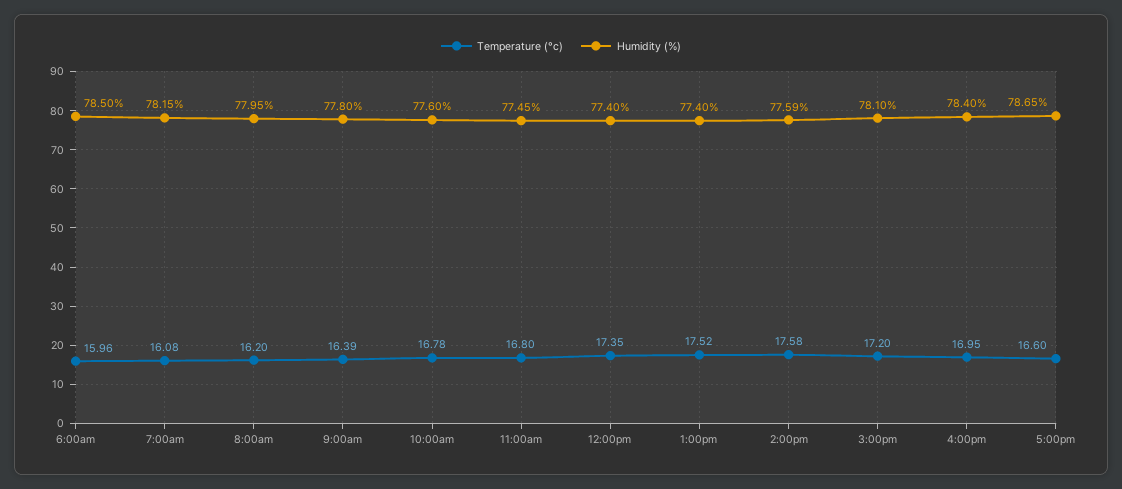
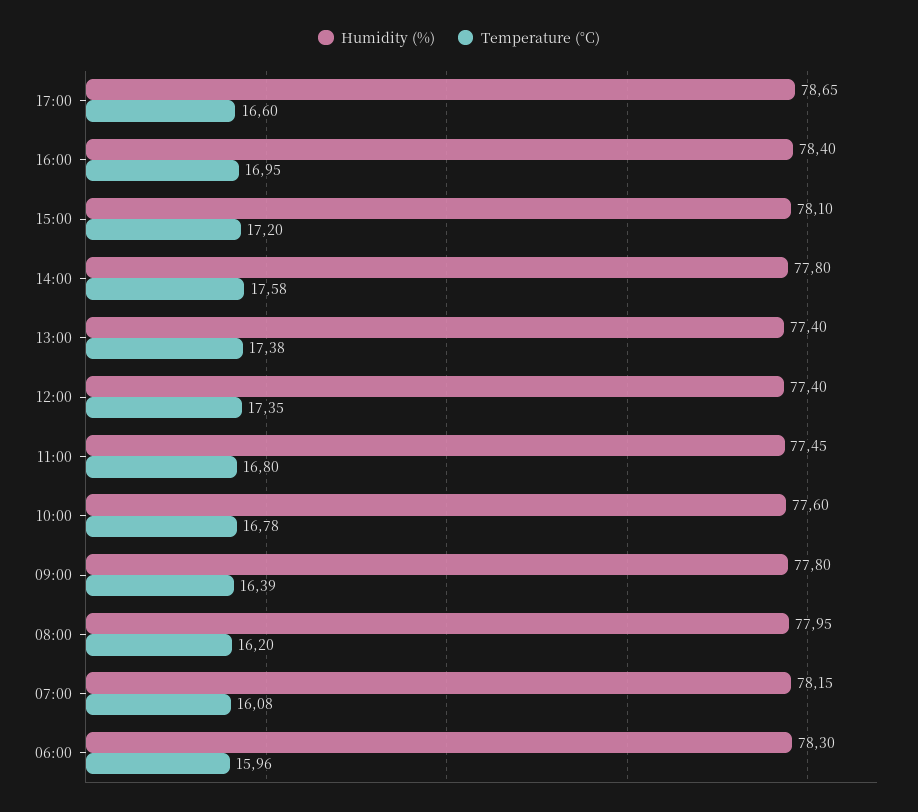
  {
    "Temperature (°c)": {
      "6:00am": 15.96,
      "7:00am": 16.08,
      "8:00am": 16.2,
      "9:00am": 16.39,
      "10:00am": 16.78,
      "11:00am": 16.8,
      "12:00pm": 17.35,
-     "1:00pm": 17.52,
+     "1:00pm": 17.38,
      "2:00pm": 17.58,
      "3:00pm": 17.2,
      "4:00pm": 16.95,
      "5:00pm": 16.6
    },
    "Humidity (%)": {
-     "6:00am": 78.5,
+     "6:00am": 78.3,
      "7:00am": 78.15,
      "8:00am": 77.95,
      "9:00am": 77.8,
      "10:00am": 77.6,
      "11:00am": 77.45,
      "12:00pm": 77.4,
      "1:00pm": 77.4,
-     "2:00pm": 77.59,
+     "2:00pm": 77.8,
      "3:00pm": 78.1,
      "4:00pm": 78.4,
      "5:00pm": 78.65
    }
  }

